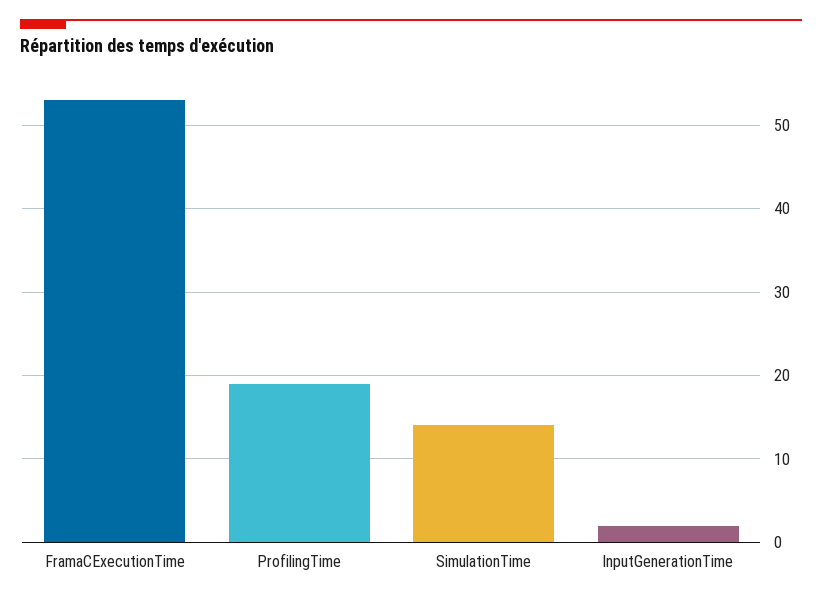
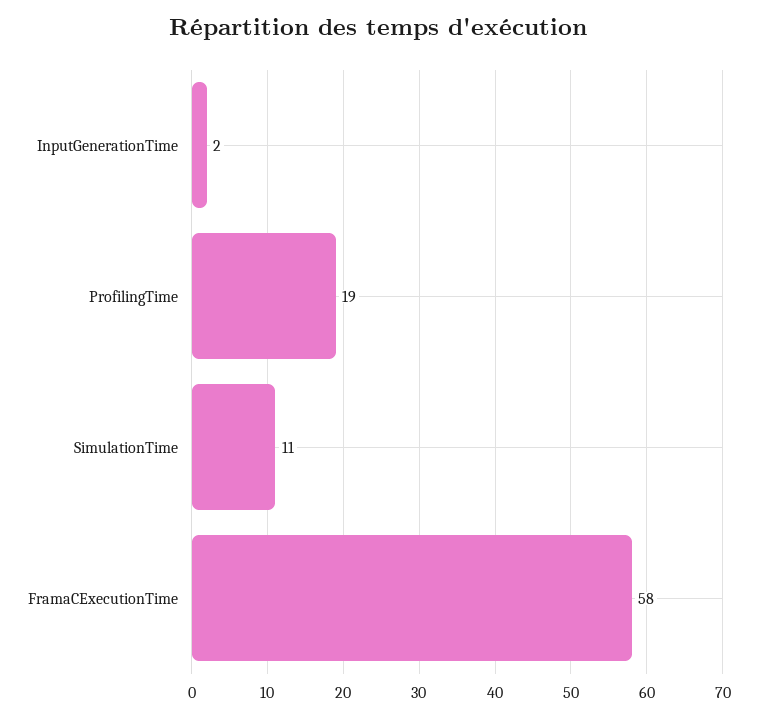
  {
-   "FramaCExecutionTime": 53,
+   "FramaCExecutionTime": 58,
    "ProfilingTime": 19,
-   "SimulationTime": 14,
+   "SimulationTime": 11,
    "InputGenerationTime": 2
  }

